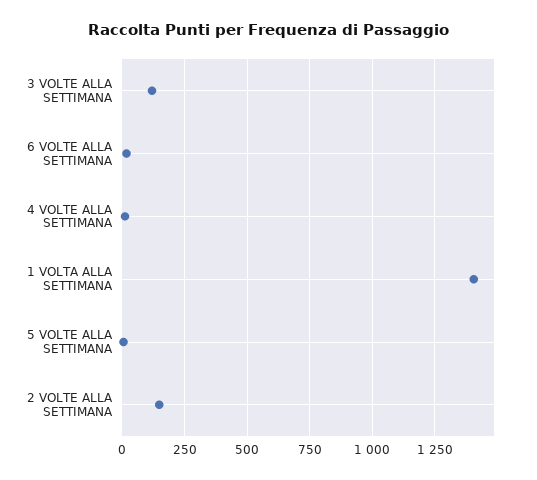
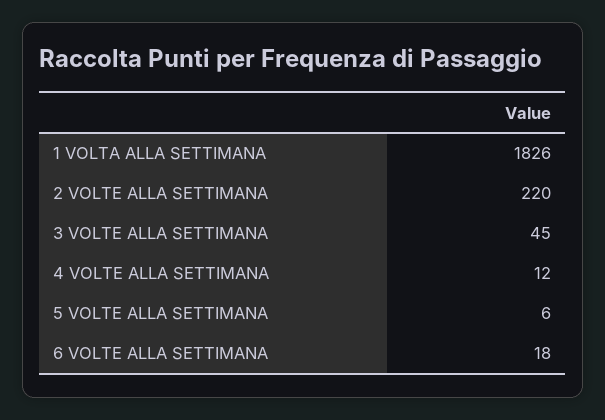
  {
-   "3 VOLTE ALLA SETTIMANA": 125,
+   "3 VOLTE ALLA SETTIMANA": 45,
    "6 VOLTE ALLA SETTIMANA": 18,
    "4 VOLTE ALLA SETTIMANA": 12,
-   "1 VOLTA ALLA SETTIMANA": 1400,
+   "1 VOLTA ALLA SETTIMANA": 1826,
    "5 VOLTE ALLA SETTIMANA": 6,
-   "2 VOLTE ALLA SETTIMANA": 150
+   "2 VOLTE ALLA SETTIMANA": 220
  }

